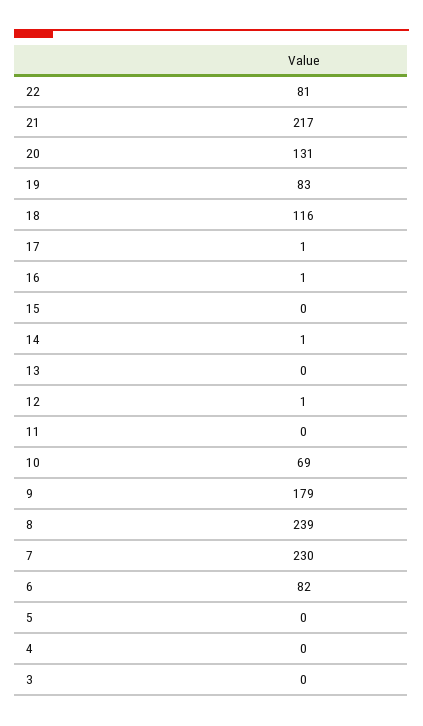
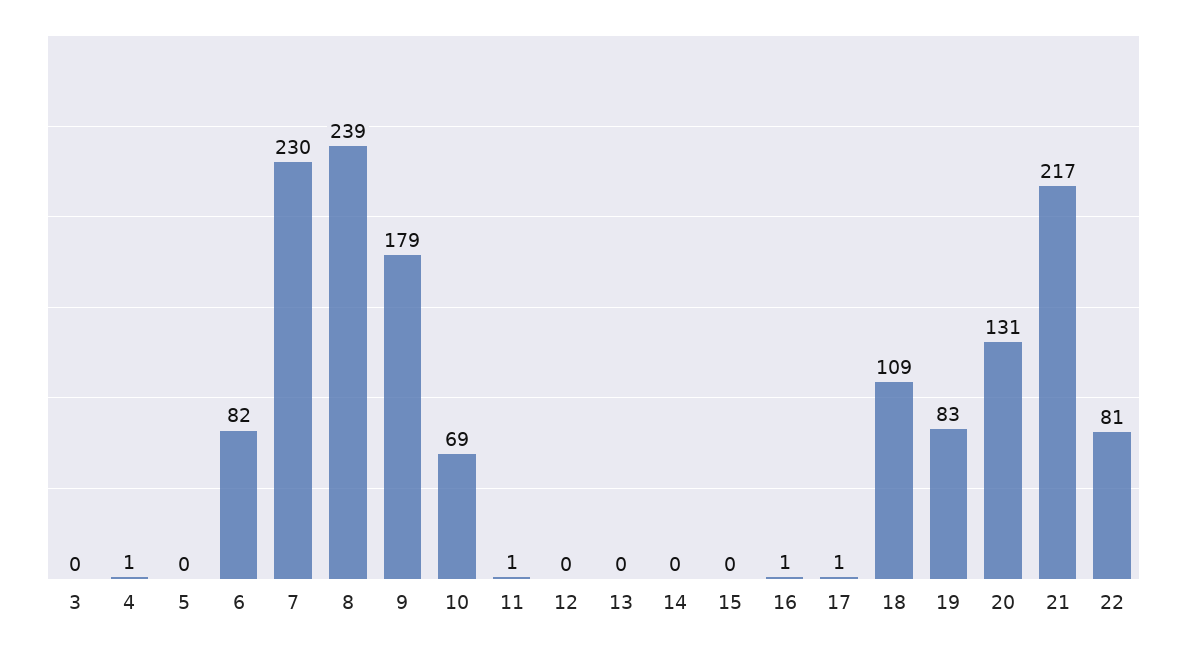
  {
    "22": 81,
    "21": 217,
    "20": 131,
    "19": 83,
-   "18": 116,
+   "18": 109,
    "17": 1,
    "16": 1,
    "15": 0,
-   "14": 1,
+   "14": 0,
    "13": 0,
-   "12": 1,
+   "12": 0,
-   "11": 0,
+   "11": 1,
    "10": 69,
    "9": 179,
    "8": 239,
    "7": 230,
    "6": 82,
    "5": 0,
-   "4": 0,
+   "4": 1,
    "3": 0
  }

